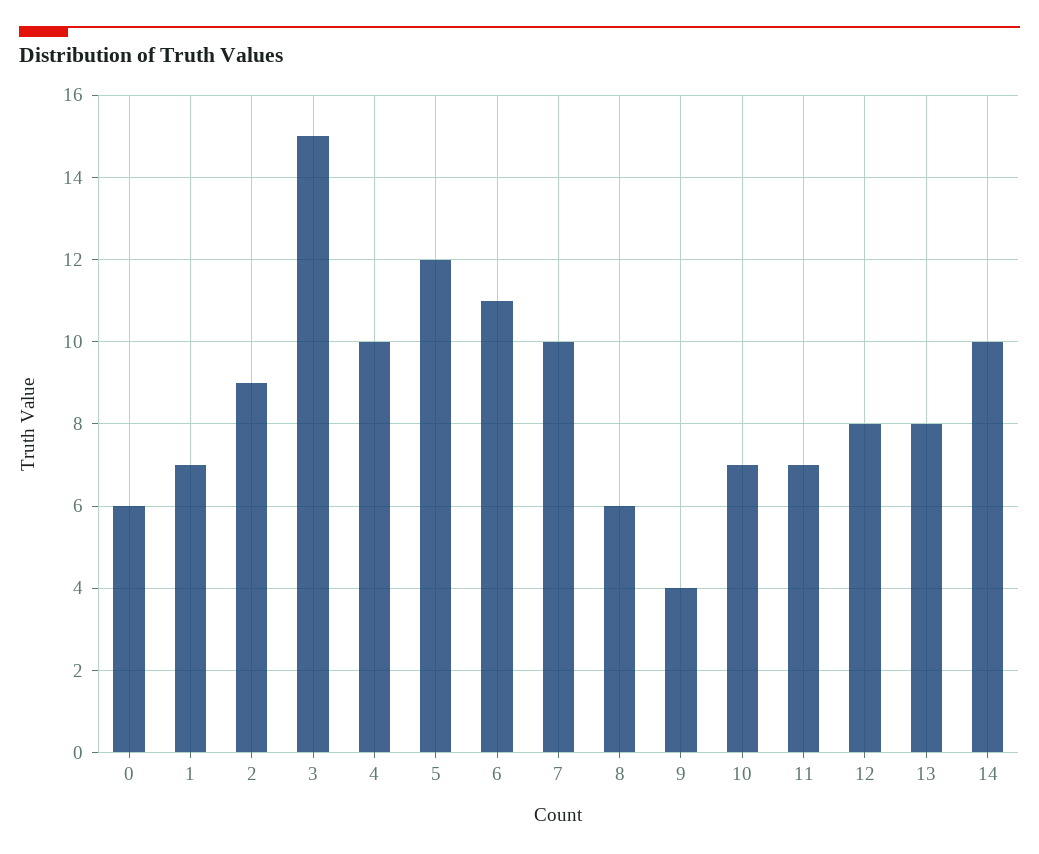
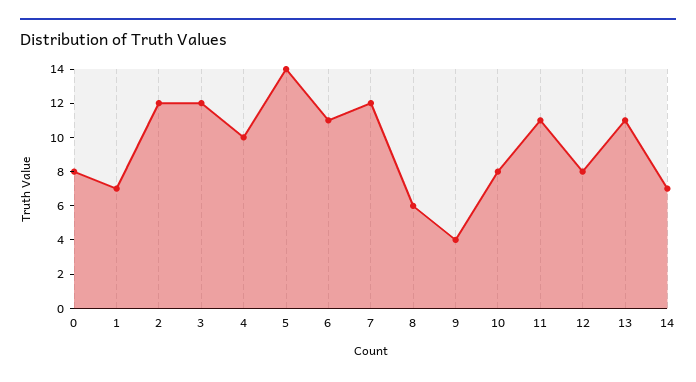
  {
-   "0": 6,
+   "0": 8,
    "1": 7,
-   "2": 9,
+   "2": 12,
-   "3": 15,
+   "3": 12,
    "4": 10,
-   "5": 12,
+   "5": 14,
    "6": 11,
-   "7": 10,
+   "7": 12,
    "8": 6,
    "9": 4,
-   "10": 7,
+   "10": 8,
-   "11": 7,
+   "11": 11,
    "12": 8,
-   "13": 8,
+   "13": 11,
-   "14": 10
+   "14": 7
  }

